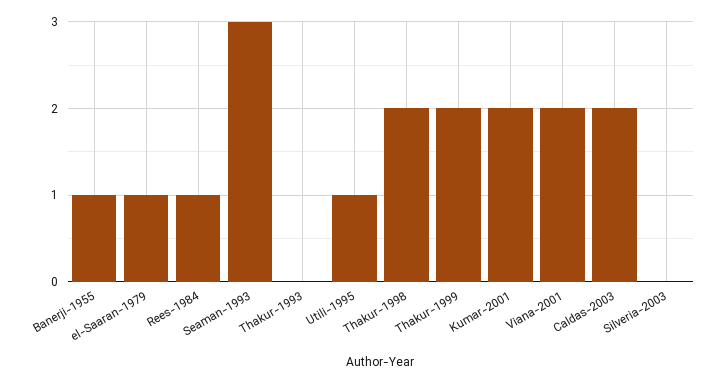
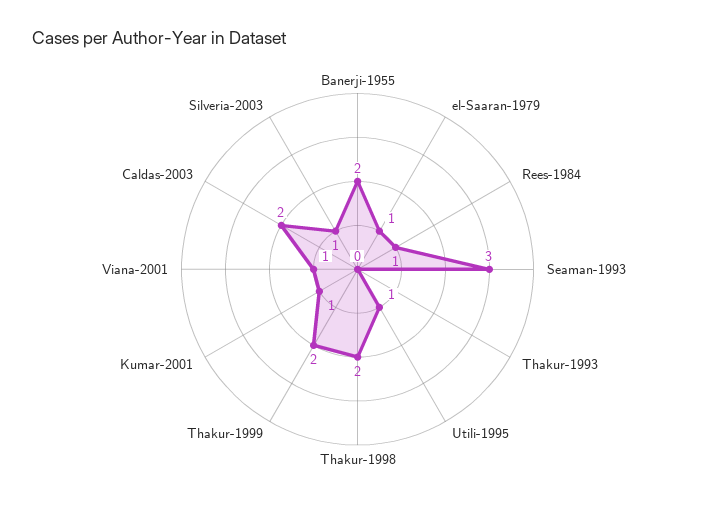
  {
-   "Banerji-1955": 1,
+   "Banerji-1955": 2,
    "el-Saaran-1979": 1,
    "Rees-1984": 1,
    "Seaman-1993": 3,
    "Thakur-1993": 0,
    "Utili-1995": 1,
    "Thakur-1998": 2,
    "Thakur-1999": 2,
-   "Kumar-2001": 2,
+   "Kumar-2001": 1,
-   "Viana-2001": 2,
+   "Viana-2001": 1,
    "Caldas-2003": 2,
-   "Silveria-2003": 0
+   "Silveria-2003": 1
  }

